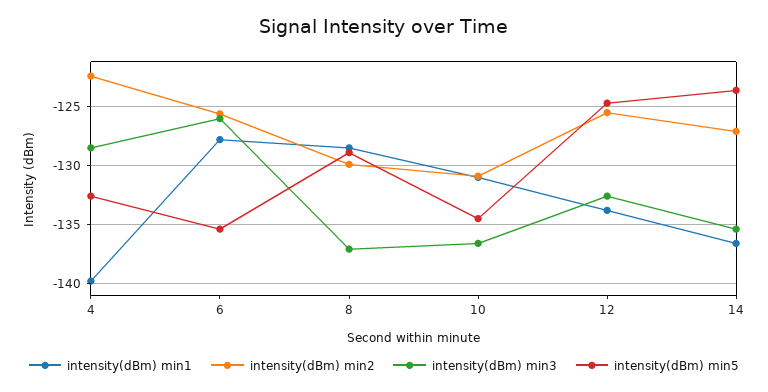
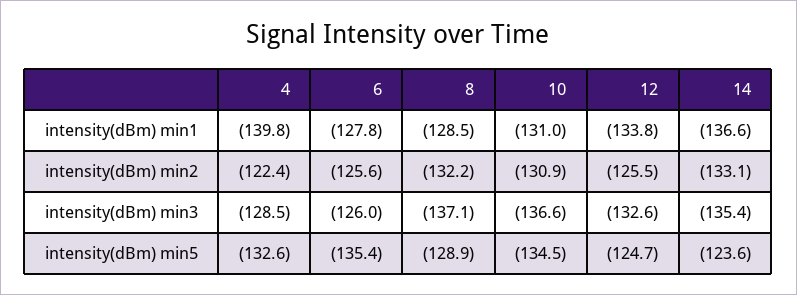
  {
    "intensity(dBm) min1": {
      "4": -139.8,
      "6": -127.8,
      "8": -128.5,
      "10": -131,
      "12": -133.8,
      "14": -136.6
    },
    "intensity(dBm) min2": {
      "4": -122.4,
      "6": -125.6,
-     "8": -130,
+     "8": -132.2,
      "10": -130.9,
      "12": -125.5,
-     "14": -127
+     "14": -133.1
    },
    "intensity(dBm) min3": {
      "4": -128.5,
      "6": -126,
      "8": -137.1,
      "10": -136.6,
      "12": -132.6,
      "14": -135.4
    },
    "intensity(dBm) min5": {
      "4": -132.6,
      "6": -135.4,
      "8": -128.9,
      "10": -134.5,
      "12": -124.7,
      "14": -123.6
    }
  }

